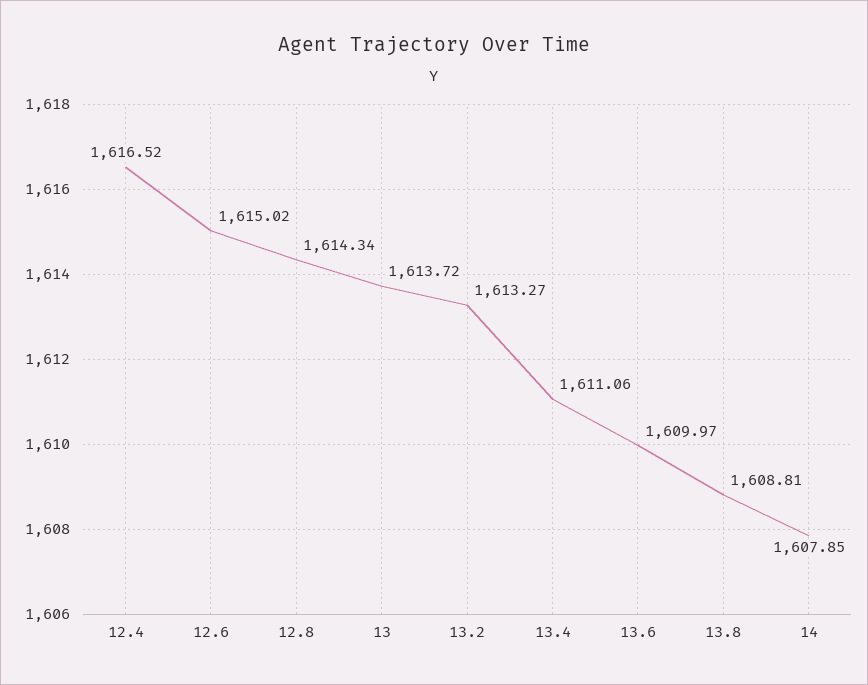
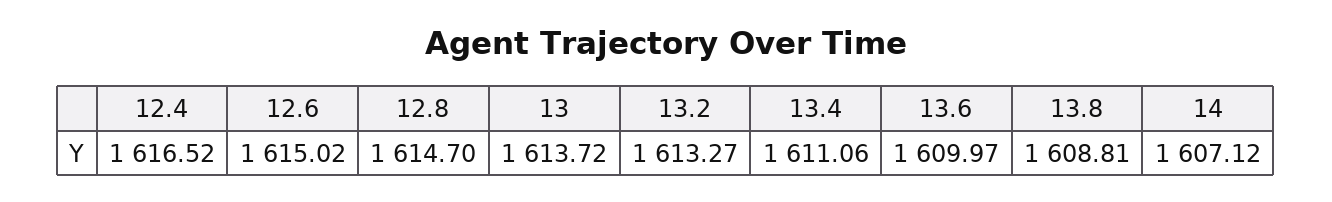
  {
    "12.4": 1616.52,
    "12.6": 1615.02,
-   "12.8": 1614.34,
+   "12.8": 1614.7,
    "13": 1613.72,
    "13.2": 1613.27,
    "13.4": 1611.06,
    "13.6": 1609.97,
    "13.8": 1608.81,
-   "14": 1607.85
+   "14": 1607.12
  }

